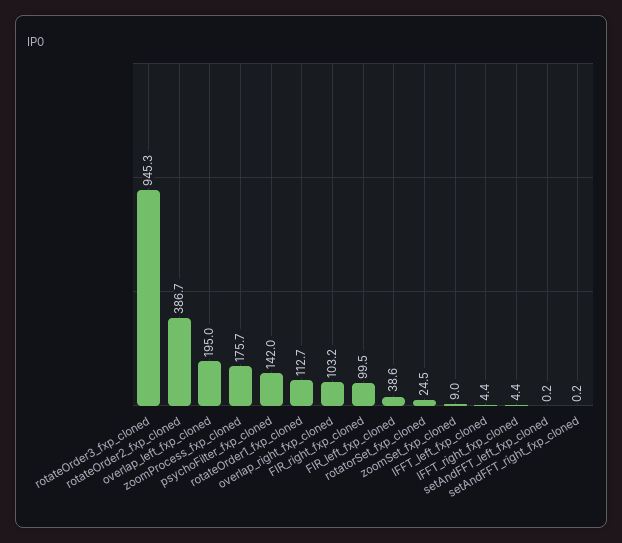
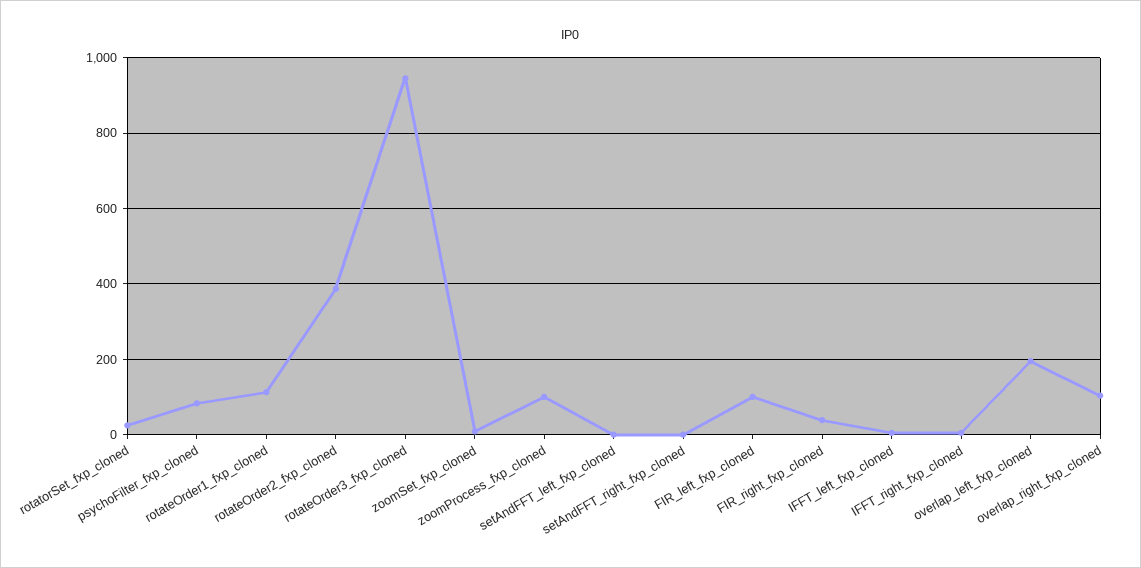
  {
    "rotateOrder3_fxp_cloned": 945.3,
    "rotateOrder2_fxp_cloned": 386.7,
    "overlap_left_fxp_cloned": 195,
-   "zoomProcess_fxp_cloned": 175.7,
+   "zoomProcess_fxp_cloned": 100,
-   "psychoFilter_fxp_cloned": 142,
+   "psychoFilter_fxp_cloned": 80,
    "rotateOrder1_fxp_cloned": 112.7,
    "overlap_right_fxp_cloned": 103.2,
-   "FIR_right_fxp_cloned": 99.5,
+   "FIR_right_fxp_cloned": 40,
-   "FIR_left_fxp_cloned": 38.6,
+   "FIR_left_fxp_cloned": 100,
    "rotatorSet_fxp_cloned": 24.5,
    "zoomSet_fxp_cloned": 9,
    "IFFT_left_fxp_cloned": 4.4,
    "IFFT_right_fxp_cloned": 4.4,
    "setAndFFT_left_fxp_cloned": 0.2,
    "setAndFFT_right_fxp_cloned": 0.2
  }

